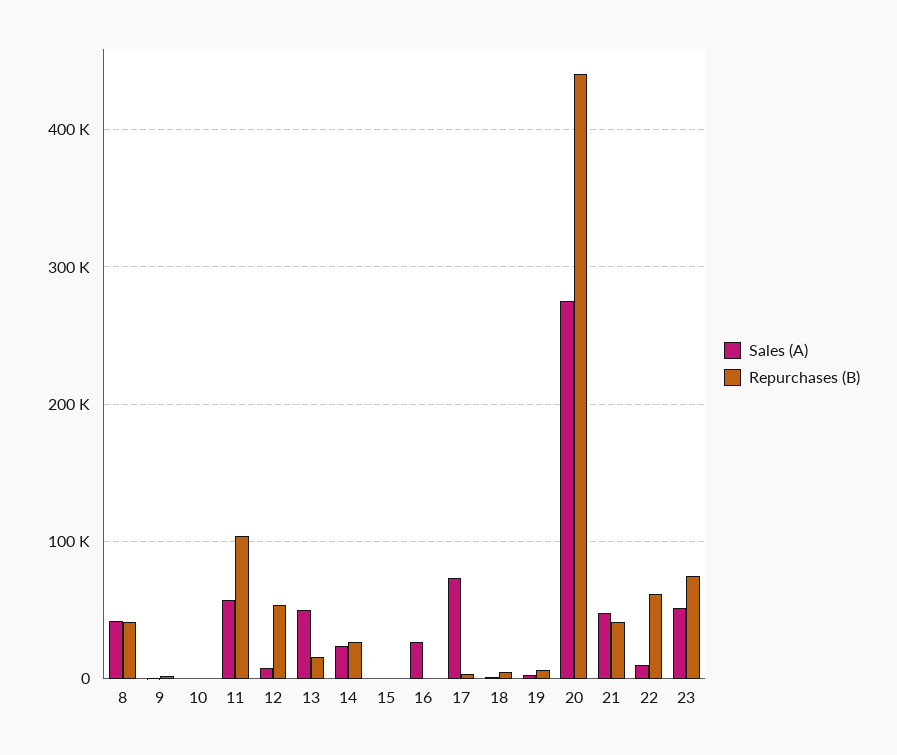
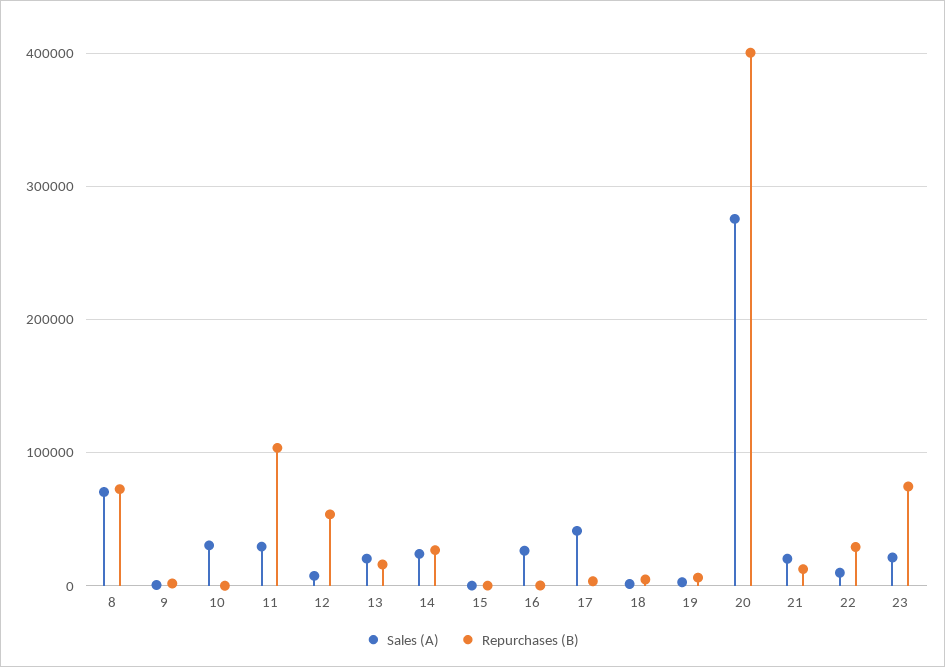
  {
    "Sales (A)": {
-     "8": 40000,
+     "8": 70000,
      "9": 0,
-     "10": 0,
+     "10": 30000,
-     "11": 60000,
+     "11": 30000,
      "12": 10000,
-     "13": 50000,
+     "13": 20000,
      "14": 20000,
      "15": 0,
      "16": 30000,
-     "17": 70000,
+     "17": 40000,
      "18": 0,
      "19": 0,
      "20": 280000,
-     "21": 50000,
+     "21": 20000,
      "22": 10000,
-     "23": 50000
+     "23": 20000
    },
    "Repurchases (B)": {
-     "8": 40000,
+     "8": 70000,
      "9": 0,
      "10": 0,
      "11": 100000,
      "12": 50000,
      "13": 20000,
      "14": 30000,
      "15": 0,
      "16": 0,
      "17": 0,
      "18": 0,
      "19": 10000,
-     "20": 440000,
+     "20": 400000,
-     "21": 40000,
+     "21": 10000,
-     "22": 60000,
+     "22": 30000,
      "23": 70000
    }
  }

